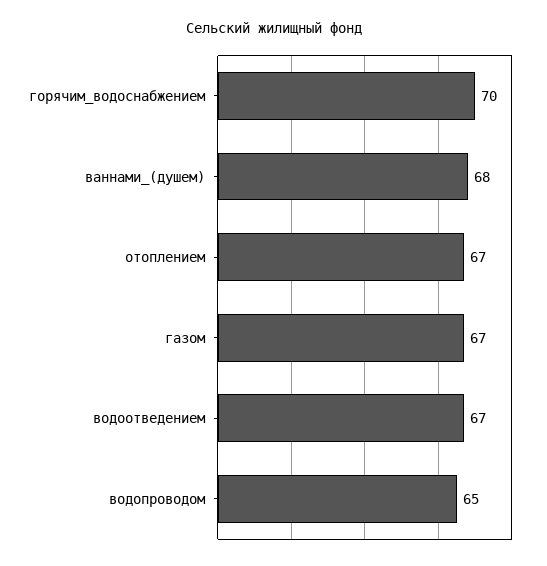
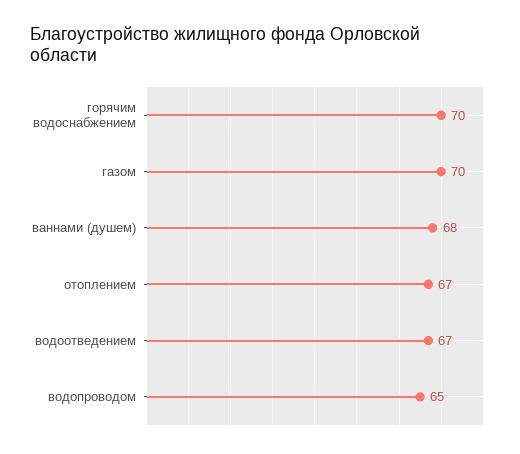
  {
    "горячим_водоснабжением": 70,
    "ваннами_(душем)": 68,
    "отоплением": 67,
-   "газом": 67,
+   "газом": 70,
    "водоотведением": 67,
    "водопроводом": 65
  }

